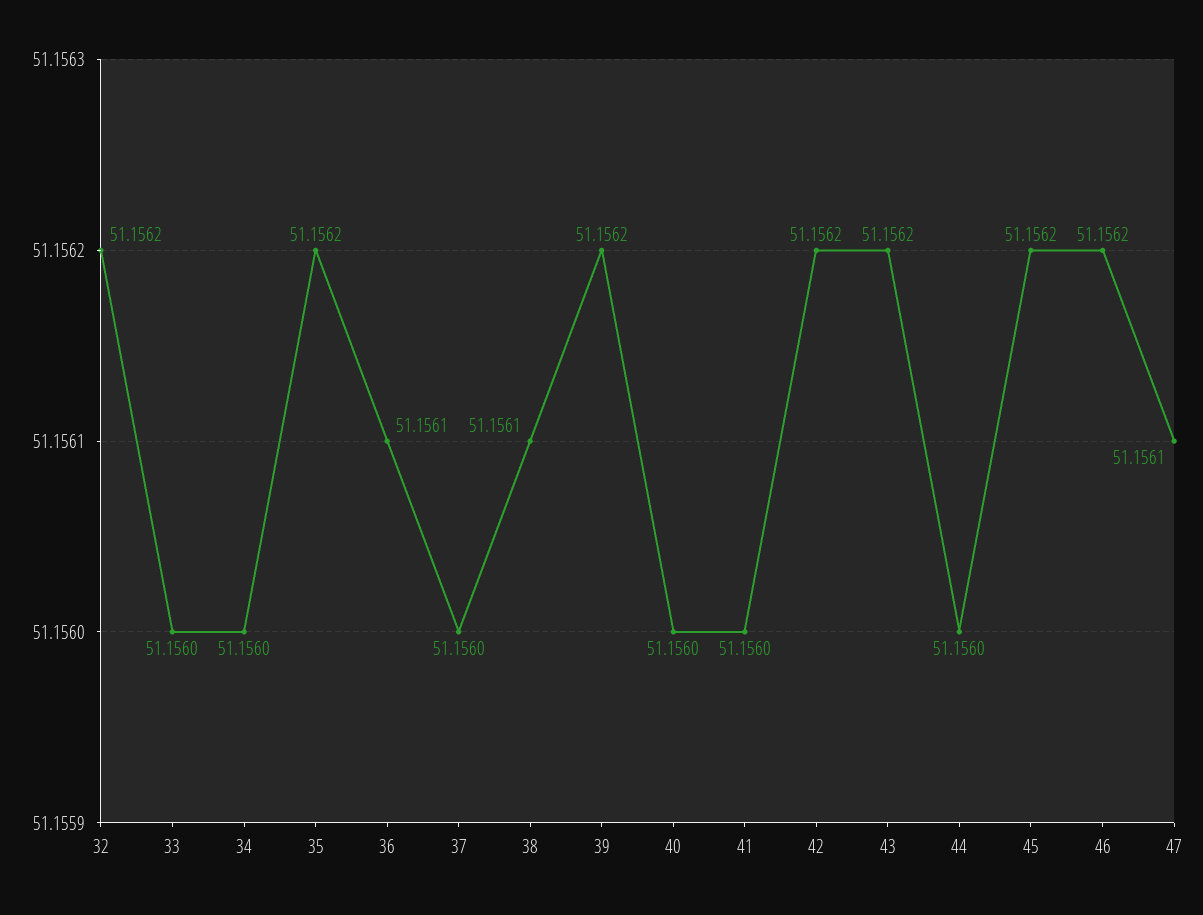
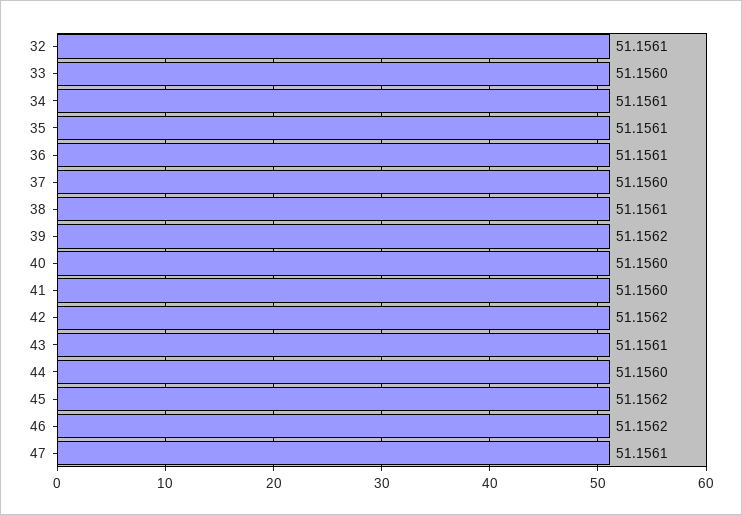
  {
-   "32": 51.1562,
+   "32": 51.1561,
    "33": 51.156,
-   "34": 51.156,
+   "34": 51.1561,
-   "35": 51.1562,
+   "35": 51.1561,
    "36": 51.1561,
    "37": 51.156,
    "38": 51.1561,
    "39": 51.1562,
    "40": 51.156,
    "41": 51.156,
    "42": 51.1562,
-   "43": 51.1562,
+   "43": 51.1561,
    "44": 51.156,
    "45": 51.1562,
    "46": 51.1562,
    "47": 51.1561
  }

